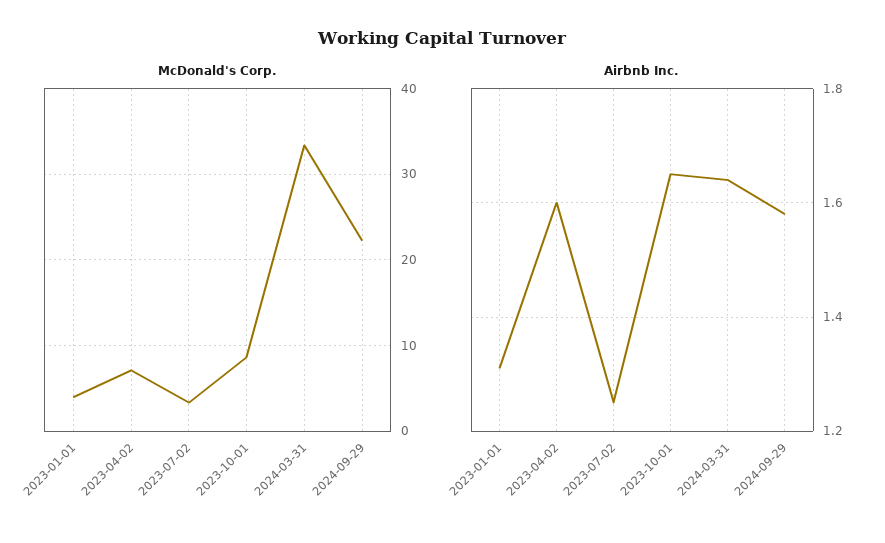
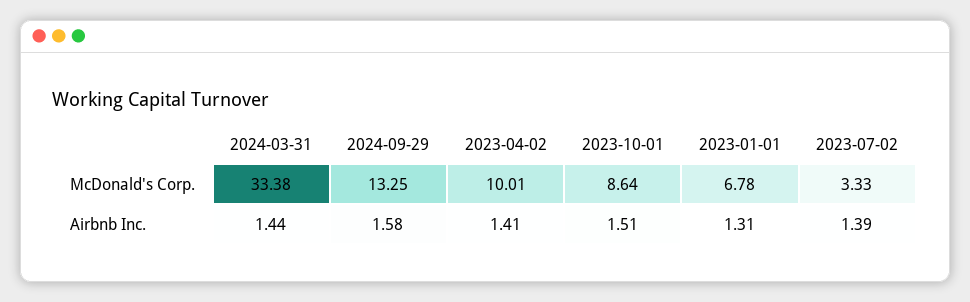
  {
    "McDonald's Corp.": {
-     "2023-01-01": 4,
+     "2023-01-01": 6.78,
-     "2023-04-02": 7,
+     "2023-04-02": 10.01,
      "2023-07-02": 3.33,
      "2023-10-01": 8.64,
      "2024-03-31": 33.38,
-     "2024-09-29": 22
+     "2024-09-29": 13.25
    },
    "Airbnb Inc.": {
      "2023-01-01": 1.31,
-     "2023-04-02": 1.6,
+     "2023-04-02": 1.41,
-     "2023-07-02": 1.25,
+     "2023-07-02": 1.39,
-     "2023-10-01": 1.65,
+     "2023-10-01": 1.51,
-     "2024-03-31": 1.65,
+     "2024-03-31": 1.44,
      "2024-09-29": 1.58
    }
  }

